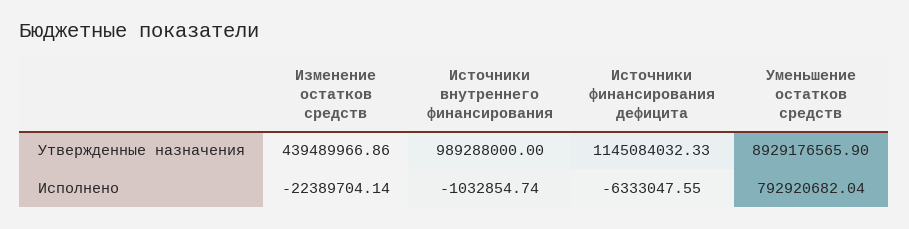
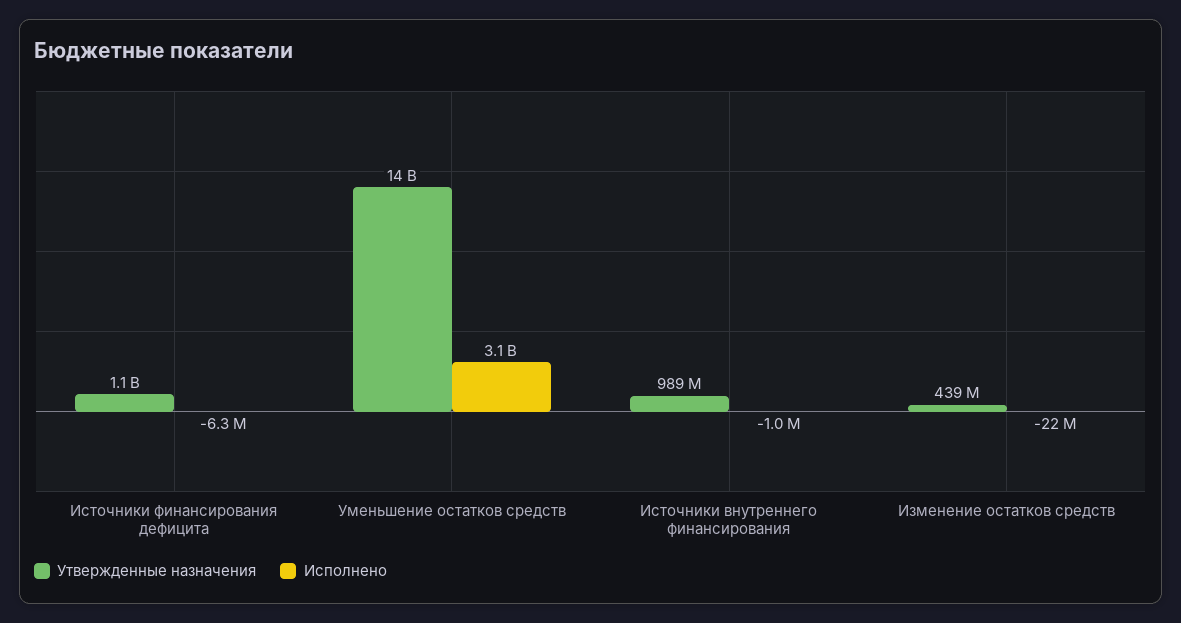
  {
    "Утвержденные назначения": {
      "Изменение остатков средств": 439489966.86,
      "Источники внутреннего финансирования": 989288000,
      "Источники финансирования дефицита": 1145084032.33,
-     "Уменьшение остатков средств": 8929176565.9
+     "Уменьшение остатков средств": 14000000000
    },
    "Исполнено": {
      "Изменение остатков средств": -22389704.14,
      "Источники внутреннего финансирования": -1032854.74,
      "Источники финансирования дефицита": -6333047.55,
-     "Уменьшение остатков средств": 792920682.04
+     "Уменьшение остатков средств": 3100000000
    }
  }

